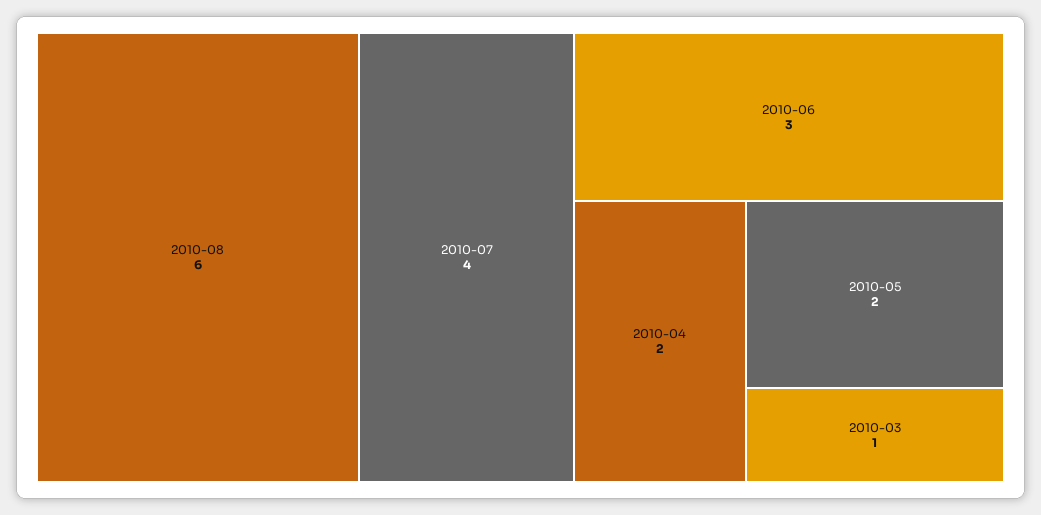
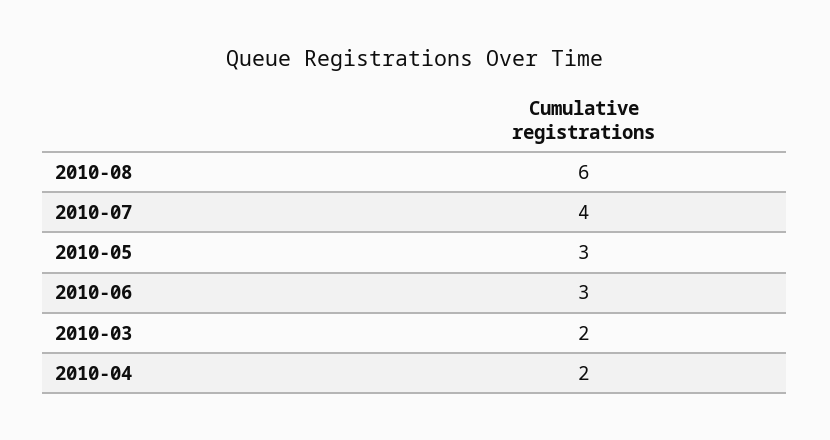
  {
    "2010-08": 6,
    "2010-07": 4,
    "2010-06": 3,
    "2010-04": 2,
-   "2010-05": 2,
+   "2010-05": 3,
-   "2010-03": 1
+   "2010-03": 2
  }

